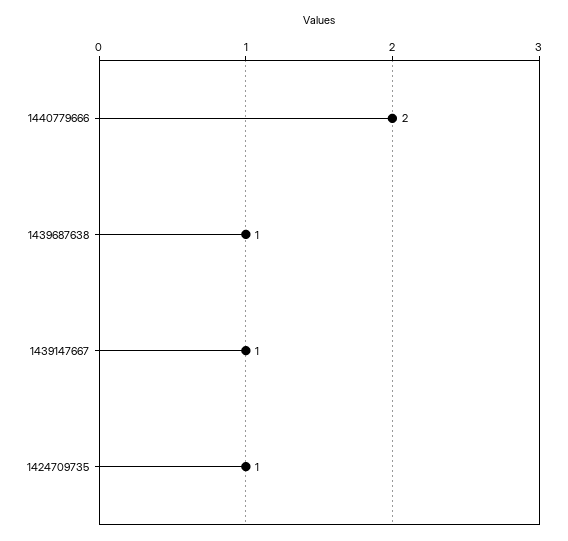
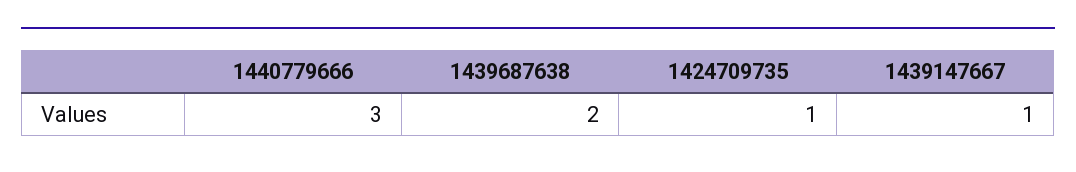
  {
-   "1440779666": 2,
+   "1440779666": 3,
-   "1439687638": 1,
+   "1439687638": 2,
    "1439147667": 1,
    "1424709735": 1
  }

